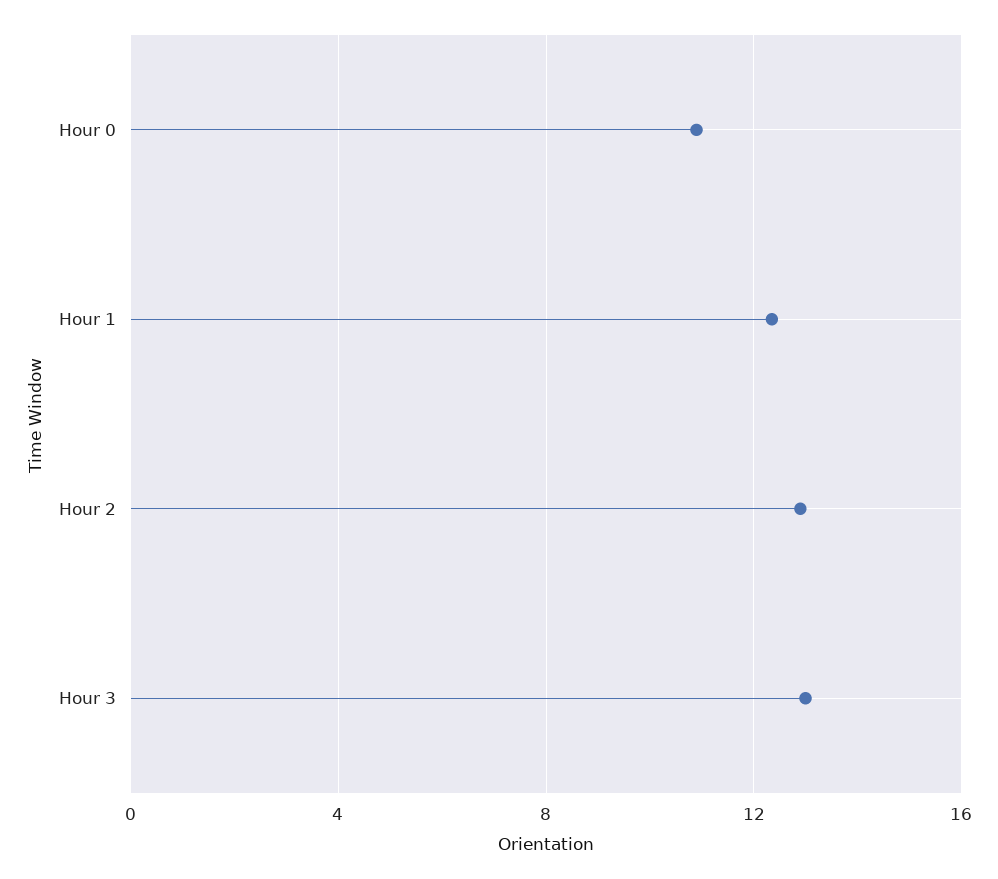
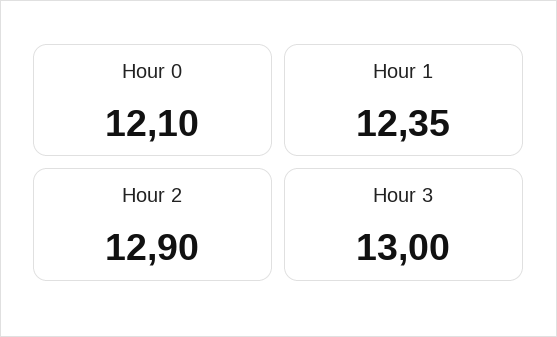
  {
-   "Hour 0": 11,
+   "Hour 0": 12.1,
    "Hour 1": 12.35,
    "Hour 2": 12.9,
    "Hour 3": 13
  }

